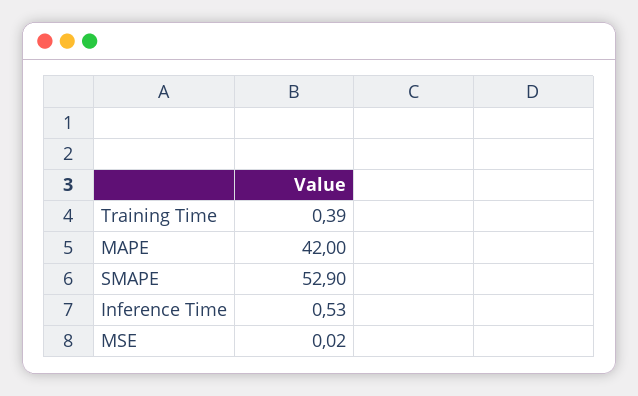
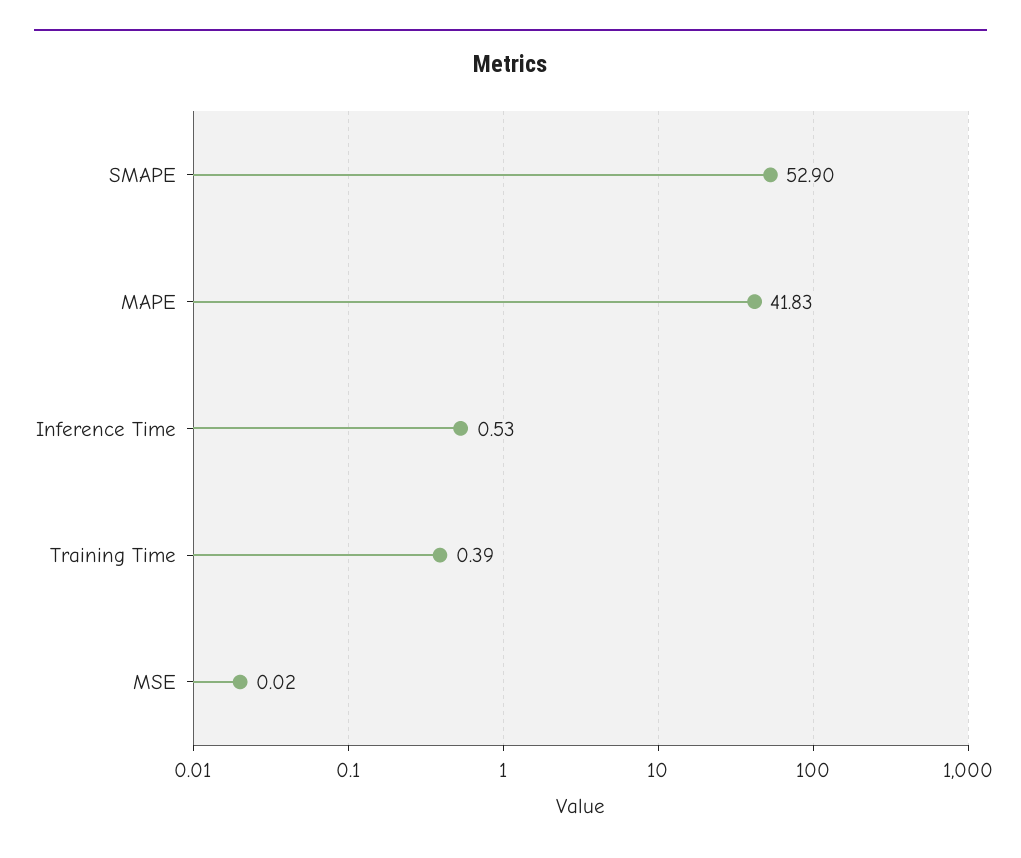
  {
    "Training Time": 0.39,
-   "MAPE": 42,
+   "MAPE": 41.83,
    "SMAPE": 52.9,
    "Inference Time": 0.53,
    "MSE": 0.02
  }

